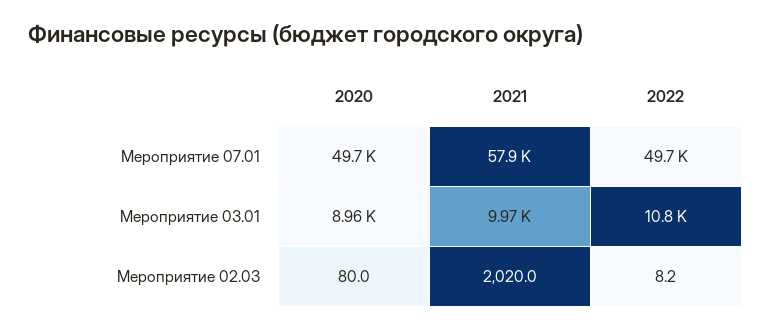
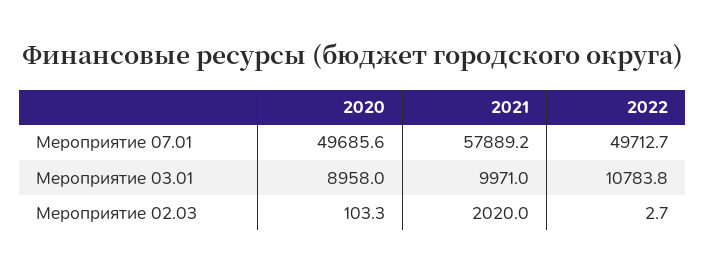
  {
    "2020": {
      "Мероприятие 07.01": 49685.6,
      "Мероприятие 03.01": 8958,
-     "Мероприятие 02.03": 80
+     "Мероприятие 02.03": 103.3
    },
    "2021": {
      "Мероприятие 07.01": 57889.2,
      "Мероприятие 03.01": 9971,
      "Мероприятие 02.03": 2020
    },
    "2022": {
      "Мероприятие 07.01": 49712.7,
      "Мероприятие 03.01": 10783.8,
-     "Мероприятие 02.03": 8.2
+     "Мероприятие 02.03": 2.7
    }
  }

